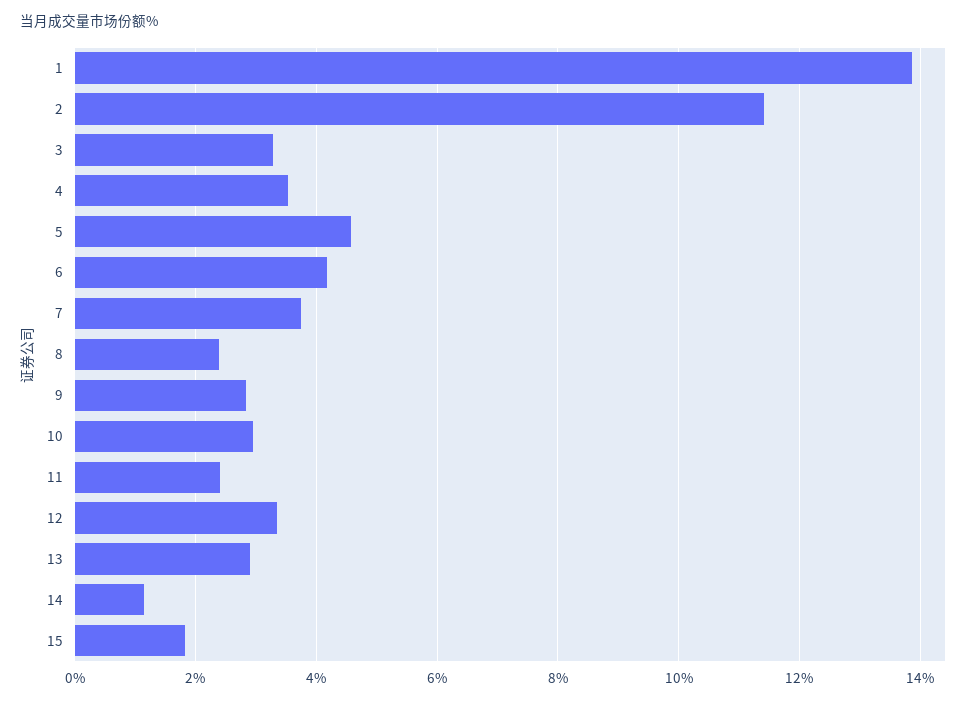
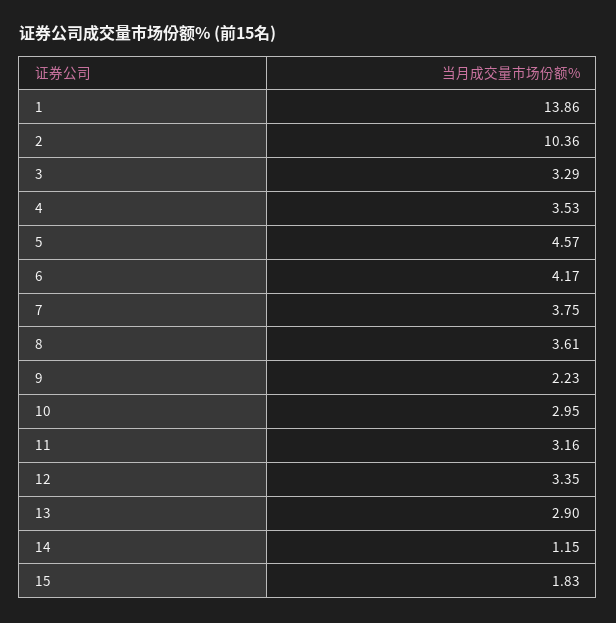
  {
    "1": 13.86,
-   "2": 11.4,
+   "2": 10.36,
    "3": 3.29,
    "4": 3.53,
    "5": 4.57,
    "6": 4.17,
    "7": 3.75,
-   "8": 2.4,
+   "8": 3.61,
-   "9": 2.8,
+   "9": 2.23,
    "10": 2.95,
-   "11": 2.4,
+   "11": 3.16,
    "12": 3.35,
    "13": 2.9,
    "14": 1.15,
    "15": 1.83
  }

